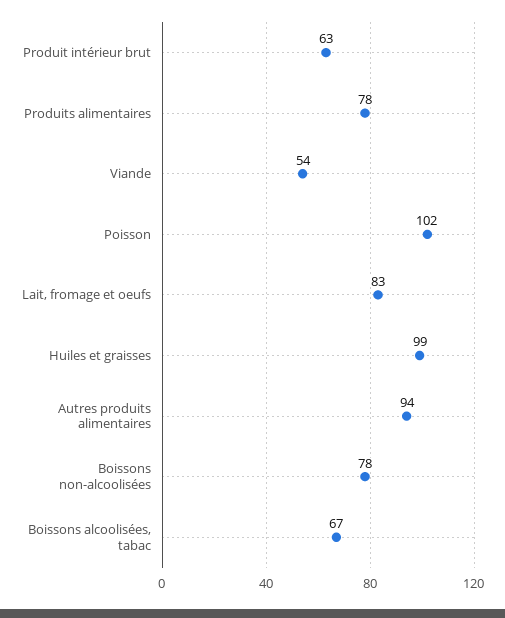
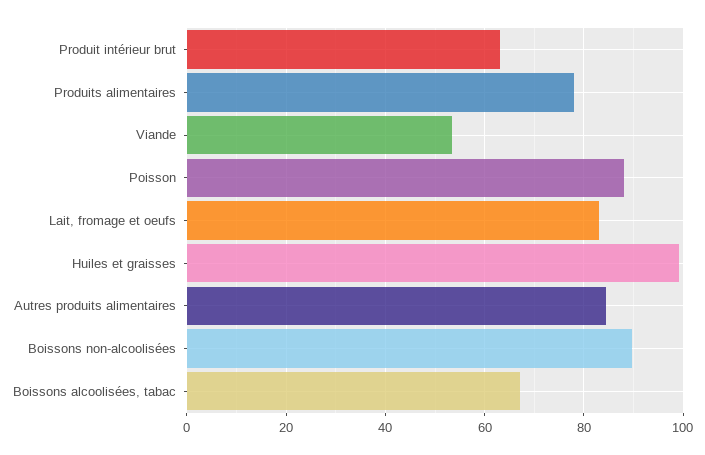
  {
    "Produit intérieur brut": 63,
    "Produits alimentaires": 78,
    "Viande": 54,
-   "Poisson": 102,
+   "Poisson": 88,
    "Lait, fromage et oeufs": 83,
    "Huiles et graisses": 99,
-   "Autres produits alimentaires": 94,
+   "Autres produits alimentaires": 84,
-   "Boissons non-alcoolisées": 78,
+   "Boissons non-alcoolisées": 90,
    "Boissons alcoolisées, tabac": 67
  }

